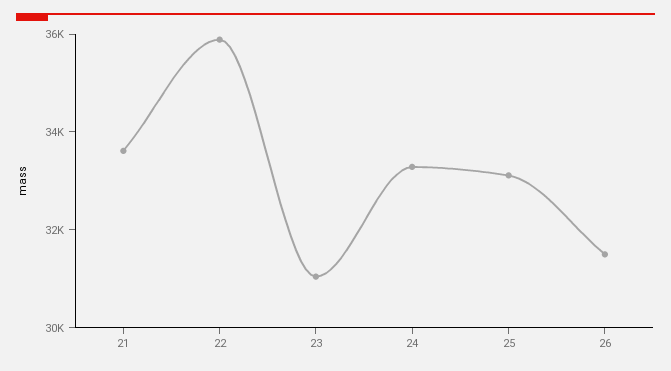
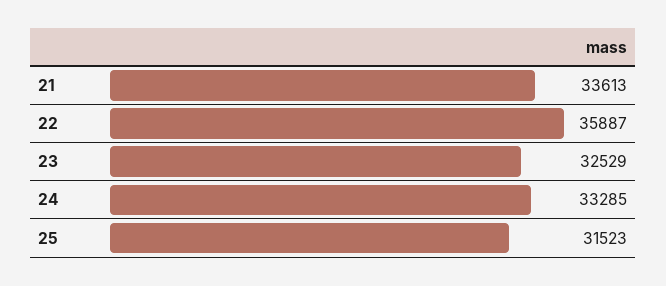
  {
    "21": 33613,
    "22": 35887,
-   "23": 31000,
+   "23": 32529,
    "24": 33285,
-   "25": 33000,
+   "25": 31523
-   "26": 31500
  }

